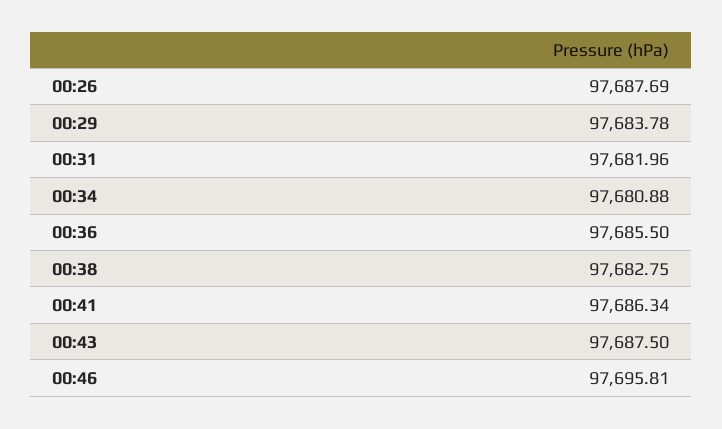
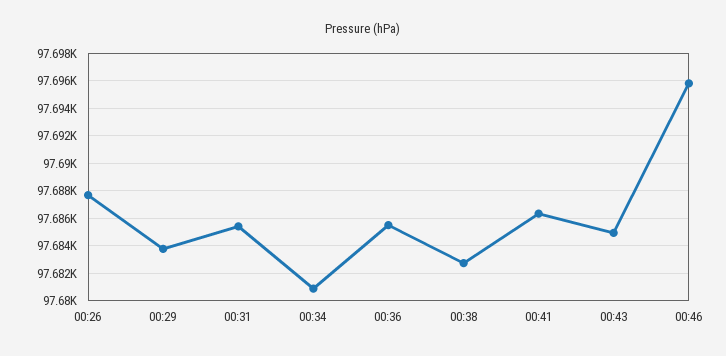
  {
    "00:26": 97687.69,
    "00:29": 97683.78,
-   "00:31": 97681.96,
+   "00:31": 97685.5,
    "00:34": 97680.88,
    "00:36": 97685.5,
    "00:38": 97682.75,
    "00:41": 97686.34,
-   "00:43": 97687.5,
+   "00:43": 97685,
    "00:46": 97695.81
  }

